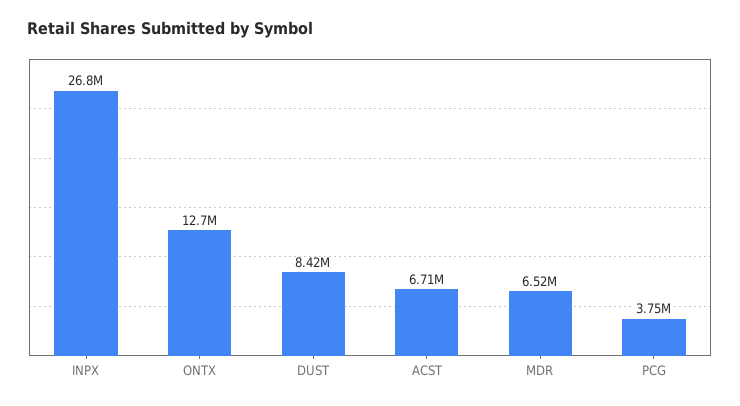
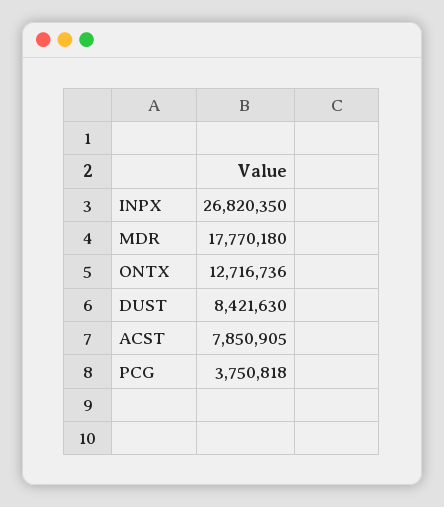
  {
    "INPX": 26820350,
    "ONTX": 12716736,
    "DUST": 8421630,
-   "ACST": 6710000,
+   "ACST": 7850905,
-   "MDR": 6520000,
+   "MDR": 17770180,
    "PCG": 3750818
  }

